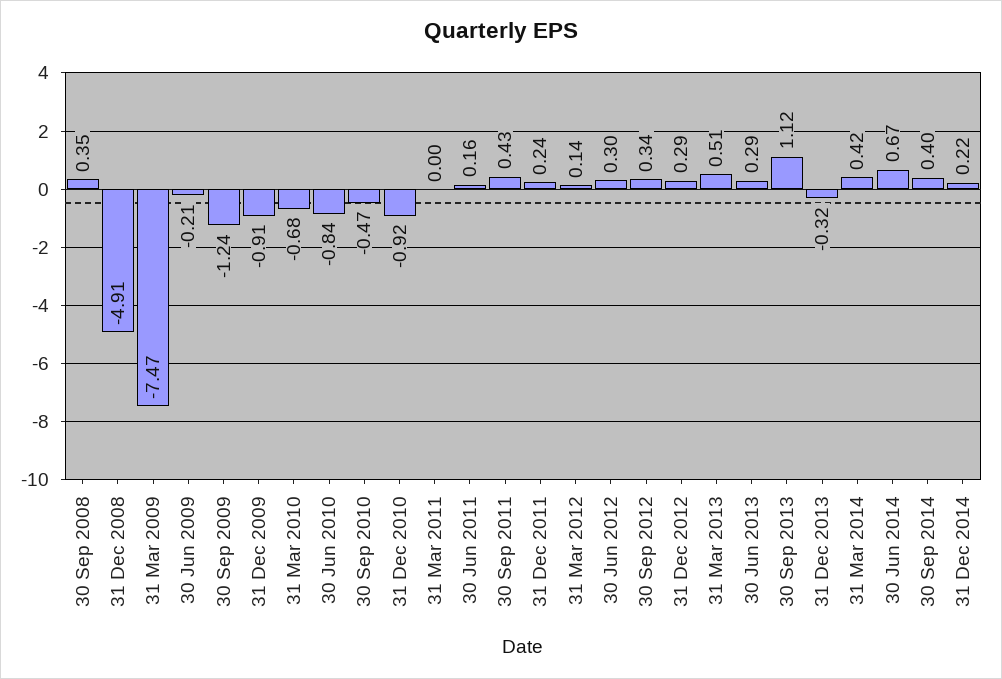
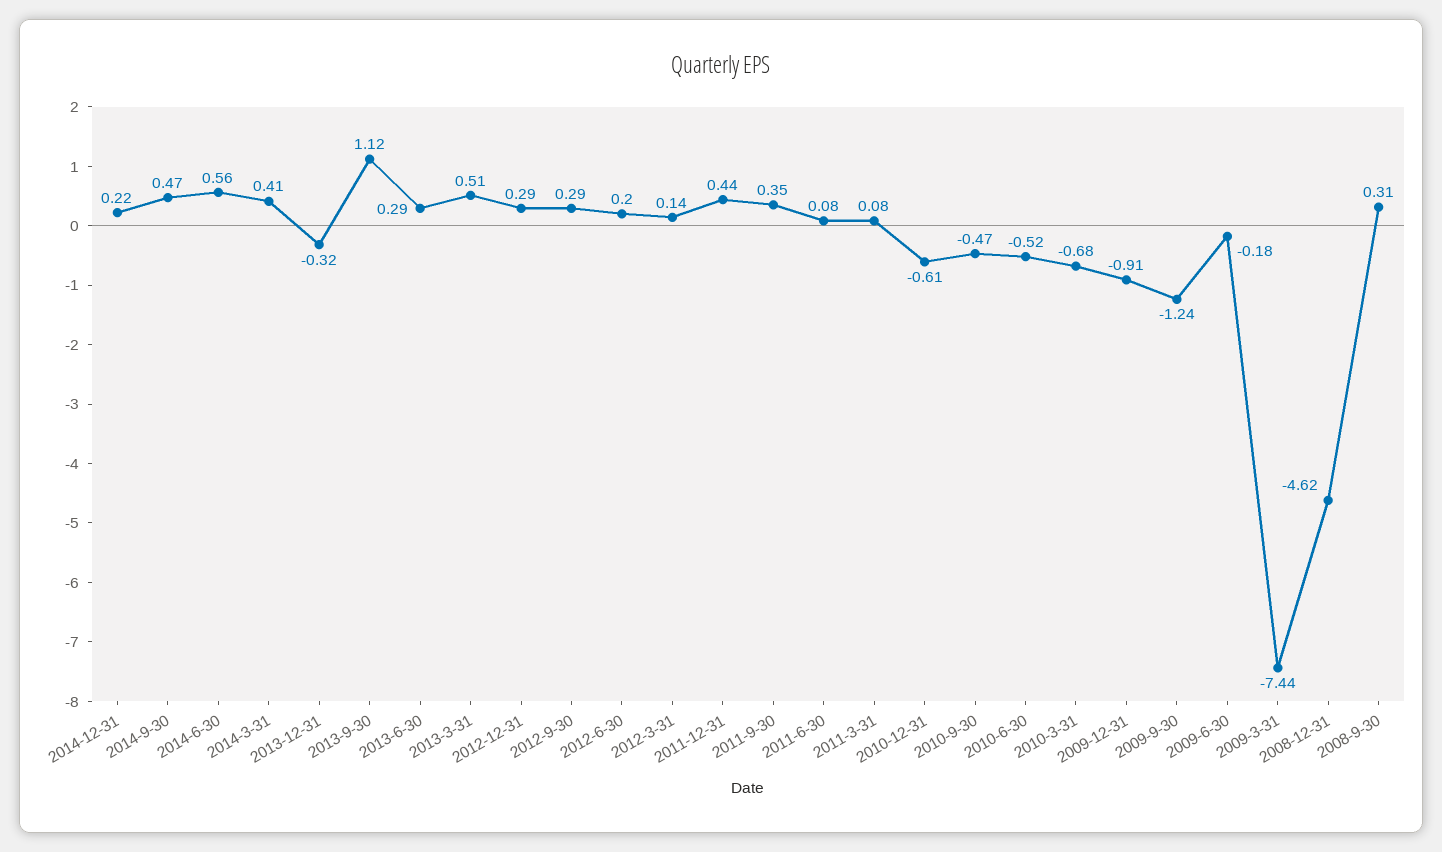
  {
-   "30 Sep 2008": 0.35,
+   "30 Sep 2008": 0.31,
-   "31 Dec 2008": -4.91,
+   "31 Dec 2008": -4.62,
-   "31 Mar 2009": -7.47,
+   "31 Mar 2009": -7.44,
-   "30 Jun 2009": -0.21,
+   "30 Jun 2009": -0.18,
    "30 Sep 2009": -1.24,
    "31 Dec 2009": -0.91,
    "31 Mar 2010": -0.68,
-   "30 Jun 2010": -0.84,
+   "30 Jun 2010": -0.52,
    "30 Sep 2010": -0.47,
-   "31 Dec 2010": -0.92,
+   "31 Dec 2010": -0.61,
-   "31 Mar 2011": 0,
+   "31 Mar 2011": 0.08,
-   "30 Jun 2011": 0.16,
+   "30 Jun 2011": 0.08,
-   "30 Sep 2011": 0.43,
+   "30 Sep 2011": 0.35,
-   "31 Dec 2011": 0.24,
+   "31 Dec 2011": 0.44,
    "31 Mar 2012": 0.14,
-   "30 Jun 2012": 0.3,
+   "30 Jun 2012": 0.2,
-   "30 Sep 2012": 0.34,
+   "30 Sep 2012": 0.29,
    "31 Dec 2012": 0.29,
    "31 Mar 2013": 0.51,
    "30 Jun 2013": 0.29,
    "30 Sep 2013": 1.12,
    "31 Dec 2013": -0.32,
-   "31 Mar 2014": 0.42,
+   "31 Mar 2014": 0.41,
-   "30 Jun 2014": 0.67,
+   "30 Jun 2014": 0.56,
-   "30 Sep 2014": 0.4,
+   "30 Sep 2014": 0.47,
    "31 Dec 2014": 0.22
  }

